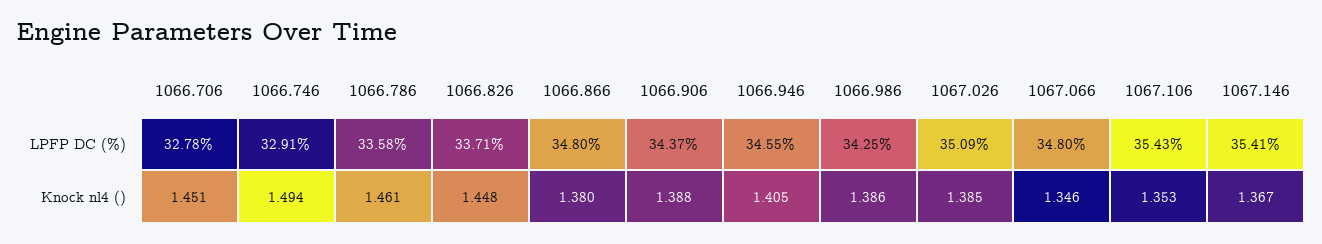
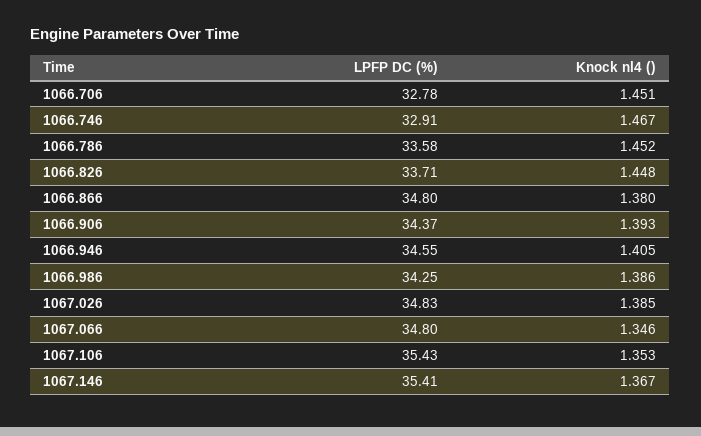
  {
    "1066.706": {
      "LPFP DC (%)": 32.78,
      "Knock nl4 ()": 1.451
    },
    "1066.746": {
      "LPFP DC (%)": 32.91,
-     "Knock nl4 ()": 1.494
+     "Knock nl4 ()": 1.467
    },
    "1066.786": {
      "LPFP DC (%)": 33.58,
-     "Knock nl4 ()": 1.461
+     "Knock nl4 ()": 1.452
    },
    "1066.826": {
      "LPFP DC (%)": 33.71,
      "Knock nl4 ()": 1.448
    },
    "1066.866": {
      "LPFP DC (%)": 34.8,
      "Knock nl4 ()": 1.38
    },
    "1066.906": {
      "LPFP DC (%)": 34.37,
-     "Knock nl4 ()": 1.388
+     "Knock nl4 ()": 1.393
    },
    "1066.946": {
      "LPFP DC (%)": 34.55,
      "Knock nl4 ()": 1.405
    },
    "1066.986": {
      "LPFP DC (%)": 34.25,
      "Knock nl4 ()": 1.386
    },
    "1067.026": {
-     "LPFP DC (%)": 35.09,
+     "LPFP DC (%)": 34.83,
      "Knock nl4 ()": 1.385
    },
    "1067.066": {
      "LPFP DC (%)": 34.8,
      "Knock nl4 ()": 1.346
    },
    "1067.106": {
      "LPFP DC (%)": 35.43,
      "Knock nl4 ()": 1.353
    },
    "1067.146": {
      "LPFP DC (%)": 35.41,
      "Knock nl4 ()": 1.367
    }
  }

